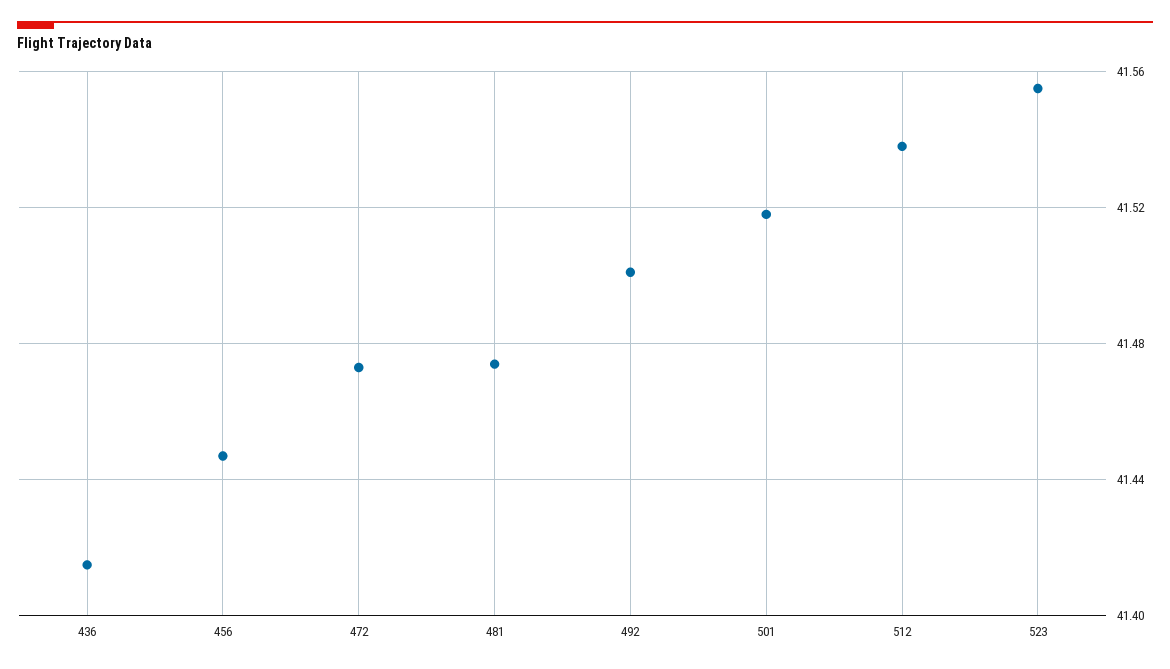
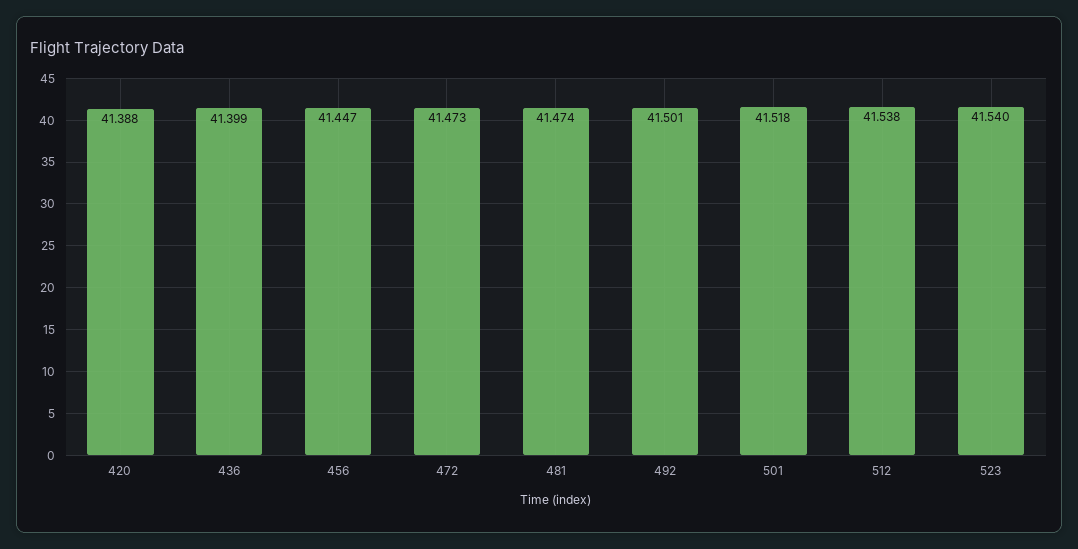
  {
-   "436": 41.415,
+   "436": 41.399,
    "456": 41.447,
    "472": 41.473,
    "481": 41.474,
    "492": 41.501,
    "501": 41.518,
    "512": 41.538,
-   "523": 41.555
+   "523": 41.54,
+   "420": 41.388
  }

